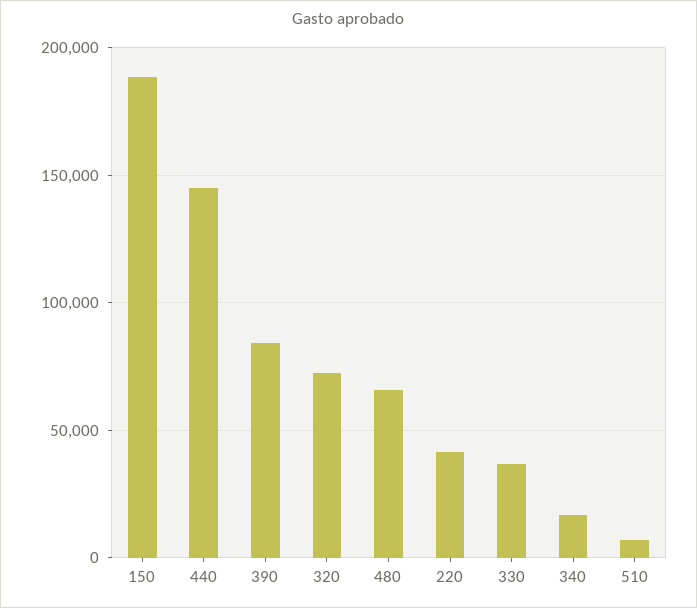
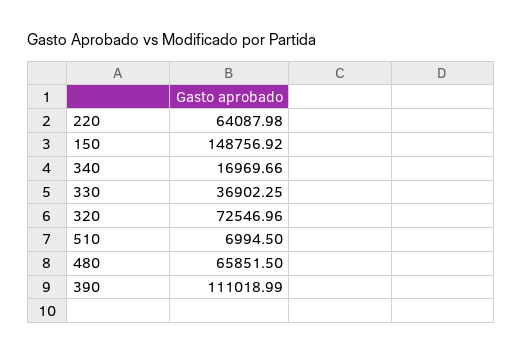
  {
-   "150": 190000,
+   "150": 148756.92,
-   "440": 145000,
-   "390": 85000,
+   "390": 111018.99,
    "320": 72546.96,
    "480": 65851.5,
-   "220": 40000,
+   "220": 64087.98,
    "330": 36902.25,
    "340": 16969.66,
    "510": 6994.5
  }

